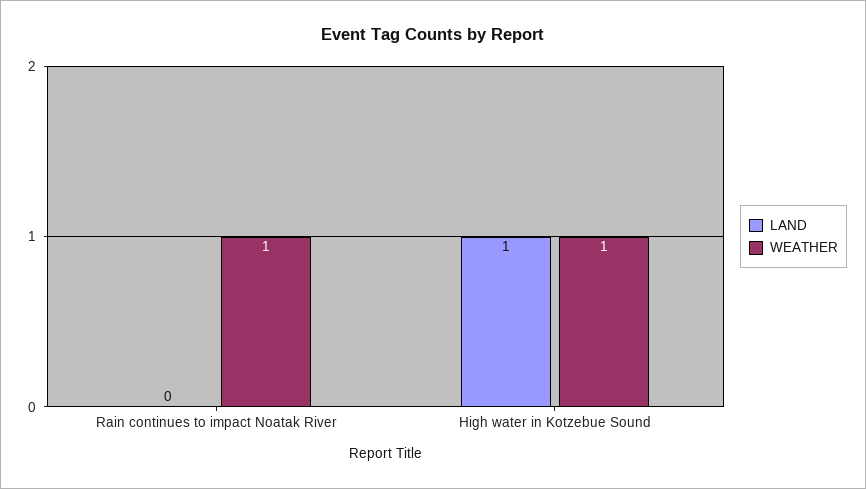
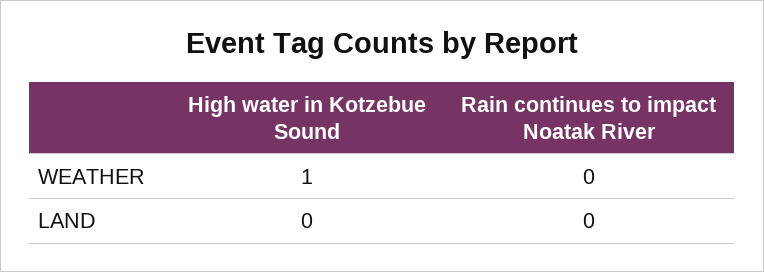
  {
    "LAND": {
      "Rain continues to impact Noatak River": 0,
-     "High water in Kotzebue Sound": 1
+     "High water in Kotzebue Sound": 0
    },
    "WEATHER": {
-     "Rain continues to impact Noatak River": 1,
+     "Rain continues to impact Noatak River": 0,
      "High water in Kotzebue Sound": 1
    }
  }

